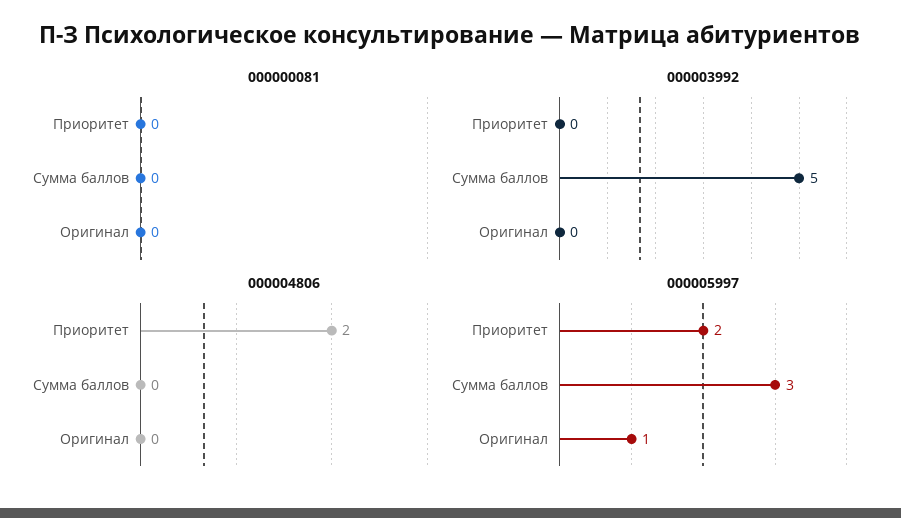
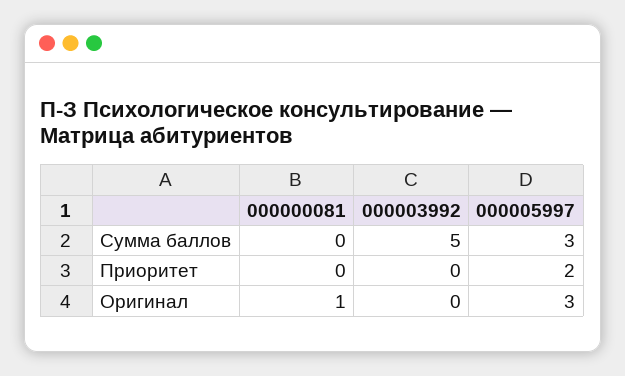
  {
    "000000081": {
      "Приоритет": 0,
      "Сумма баллов": 0,
-     "Оригинал": 0
+     "Оригинал": 1
    },
    "000003992": {
      "Приоритет": 0,
      "Сумма баллов": 5,
      "Оригинал": 0
    },
-   "000004806": {
-     "Приоритет": 2,
-     "Сумма баллов": 0,
-     "Оригинал": 0
-   },
    "000005997": {
      "Приоритет": 2,
      "Сумма баллов": 3,
-     "Оригинал": 1
+     "Оригинал": 3
    }
  }

